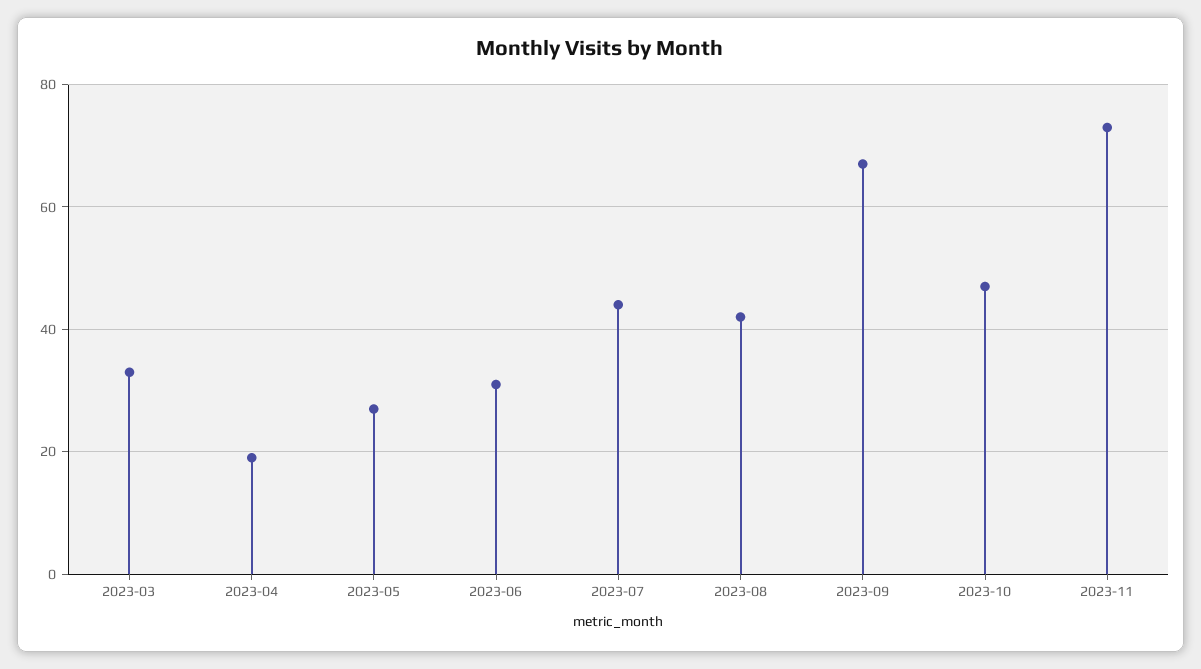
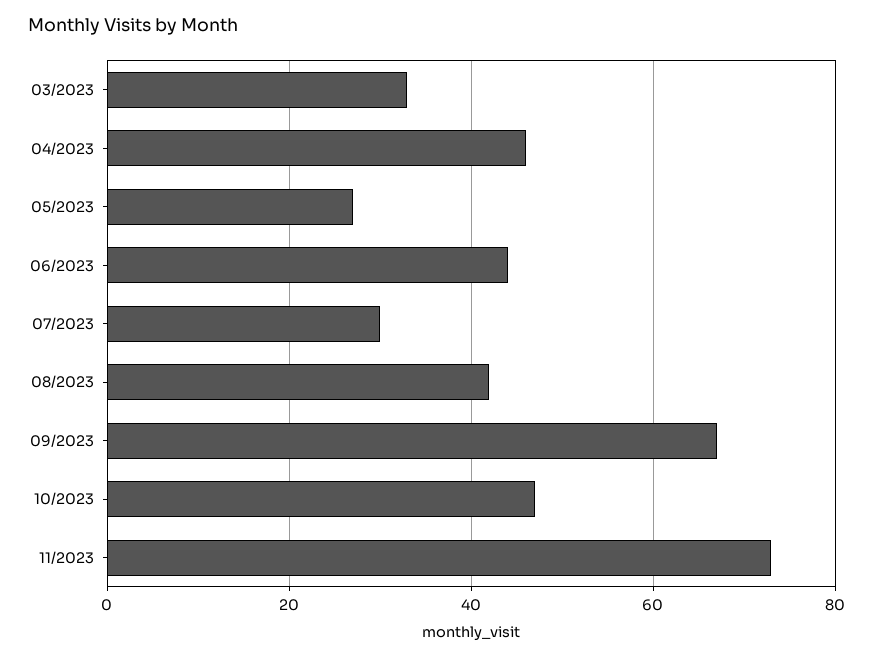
  {
    "2023-03": 35,
-   "2023-04": 20,
+   "2023-04": 45,
    "2023-05": 25,
-   "2023-06": 30,
+   "2023-06": 45,
-   "2023-07": 45,
+   "2023-07": 30,
    "2023-08": 40,
    "2023-09": 65,
    "2023-10": 45,
    "2023-11": 75
  }

